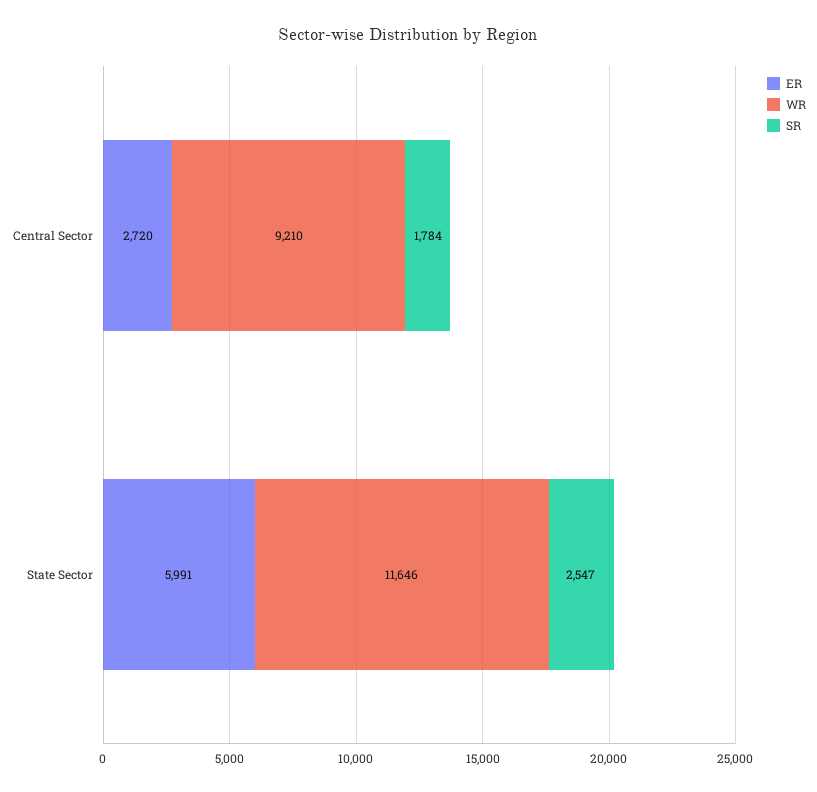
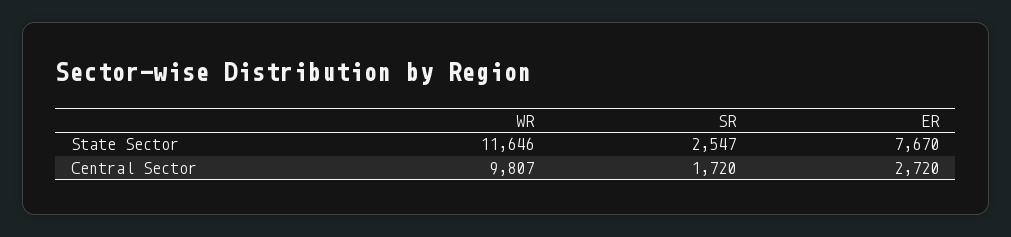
  {
    "ER": {
      "Central Sector": 2720,
-     "State Sector": 5991
+     "State Sector": 7670
    },
    "WR": {
-     "Central Sector": 9210,
+     "Central Sector": 9807,
      "State Sector": 11646
    },
    "SR": {
-     "Central Sector": 1784,
+     "Central Sector": 1720,
      "State Sector": 2547
    }
  }

